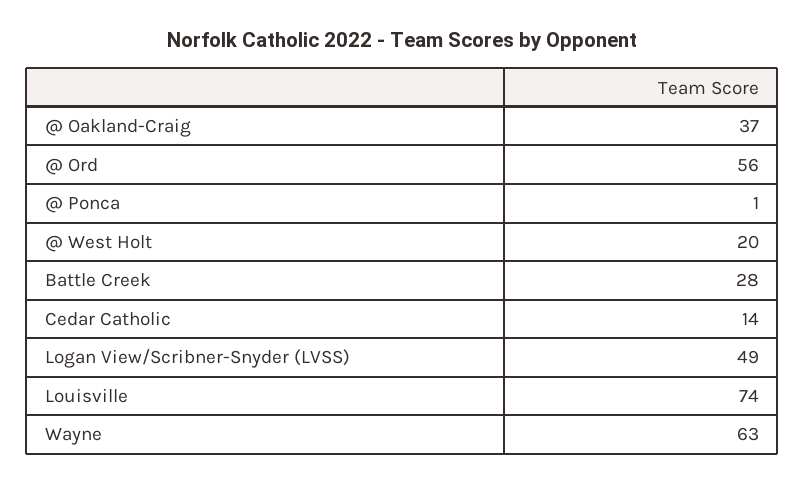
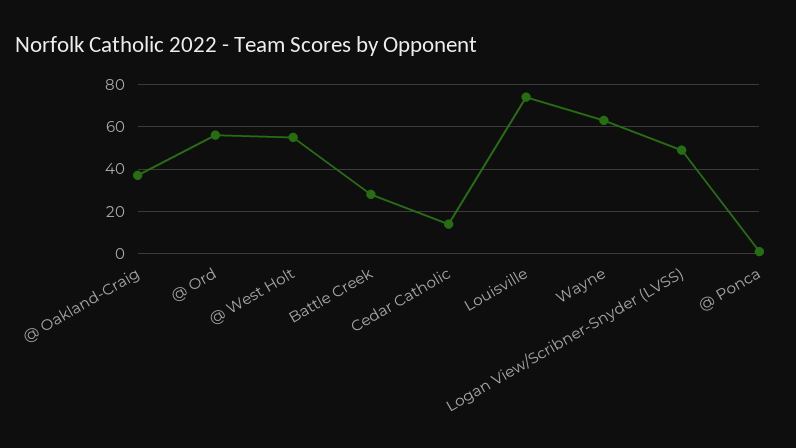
  {
    "@ Oakland-Craig": 37,
    "@ Ord": 56,
    "@ Ponca": 1,
-   "@ West Holt": 20,
+   "@ West Holt": 55,
    "Battle Creek": 28,
    "Cedar Catholic": 14,
    "Logan View/Scribner-Snyder (LVSS)": 49,
    "Louisville": 74,
    "Wayne": 63
  }

